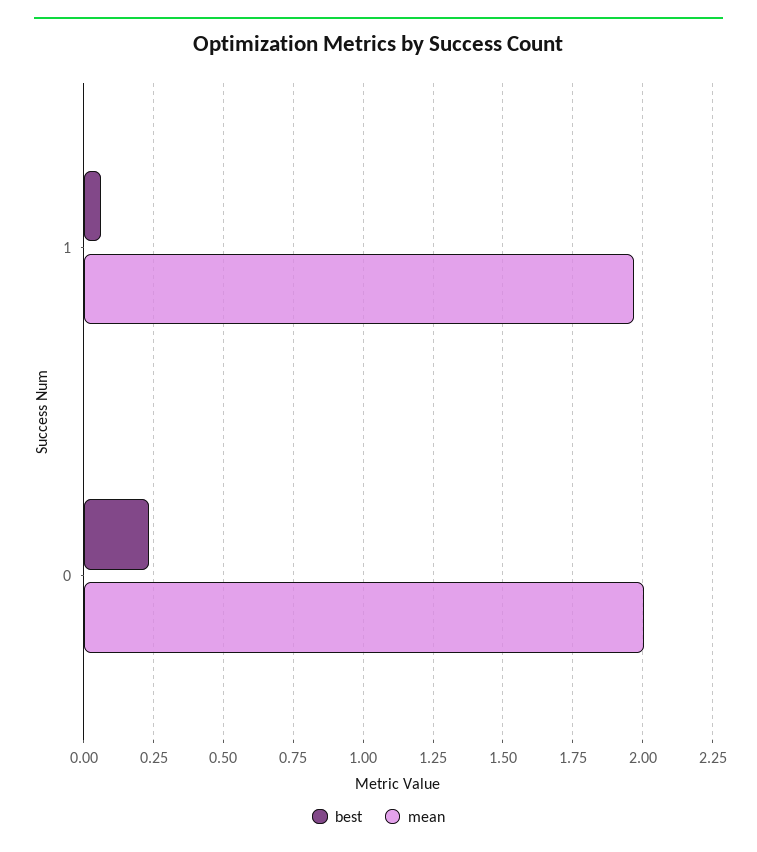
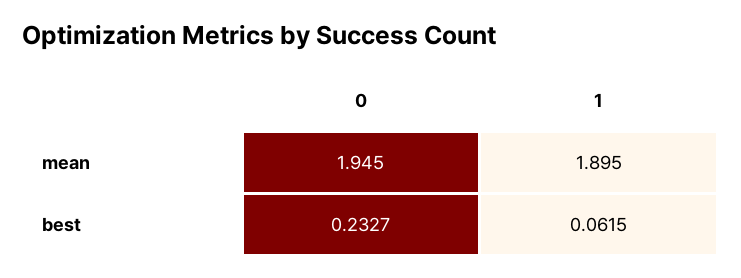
  {
    "best": {
      "1": 0.0615,
      "0": 0.2327
    },
    "mean": {
-     "1": 1.975,
+     "1": 1.895,
-     "0": 2
+     "0": 1.945
    }
  }

